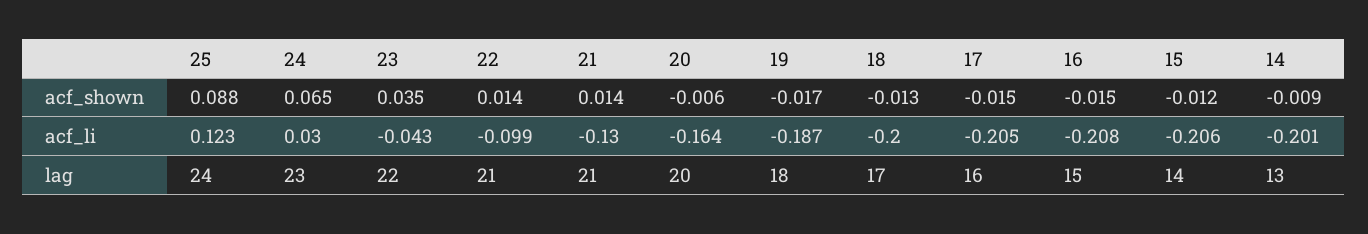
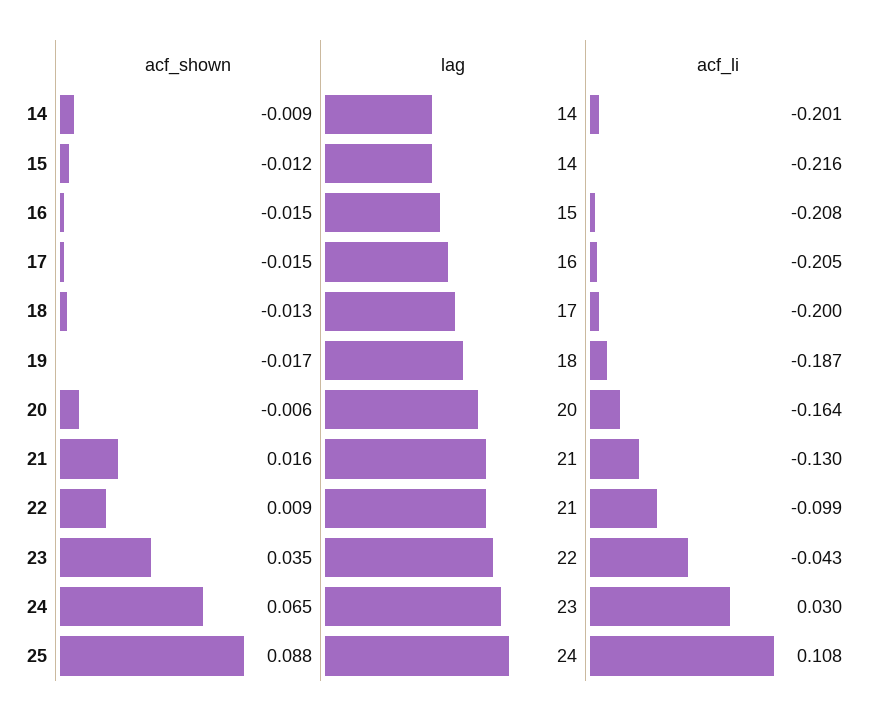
  {
    "25": {
      "acf_shown": 0.088,
-     "acf_li": 0.123,
+     "acf_li": 0.108,
      "lag": 24
    },
    "24": {
      "acf_shown": 0.065,
      "acf_li": 0.03,
      "lag": 23
    },
    "23": {
      "acf_shown": 0.035,
      "acf_li": -0.043,
      "lag": 22
    },
    "22": {
-     "acf_shown": 0.014,
+     "acf_shown": 0.009,
      "acf_li": -0.099,
      "lag": 21
    },
    "21": {
-     "acf_shown": 0.014,
+     "acf_shown": 0.016,
      "acf_li": -0.13,
      "lag": 21
    },
    "20": {
      "acf_shown": -0.006,
      "acf_li": -0.164,
      "lag": 20
    },
    "19": {
      "acf_shown": -0.017,
      "acf_li": -0.187,
      "lag": 18
    },
    "18": {
      "acf_shown": -0.013,
      "acf_li": -0.2,
      "lag": 17
    },
    "17": {
      "acf_shown": -0.015,
      "acf_li": -0.205,
      "lag": 16
    },
    "16": {
      "acf_shown": -0.015,
      "acf_li": -0.208,
      "lag": 15
    },
    "15": {
      "acf_shown": -0.012,
-     "acf_li": -0.206,
+     "acf_li": -0.216,
      "lag": 14
    },
    "14": {
      "acf_shown": -0.009,
      "acf_li": -0.201,
-     "lag": 13
+     "lag": 14
    }
  }

